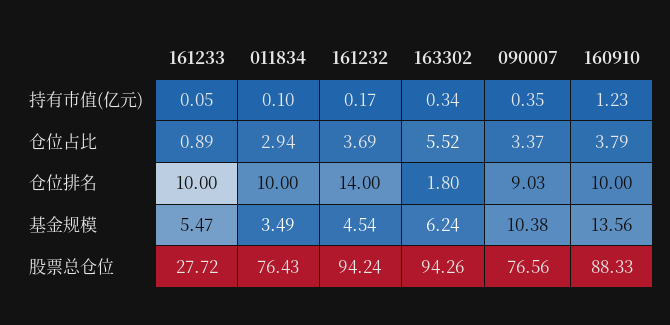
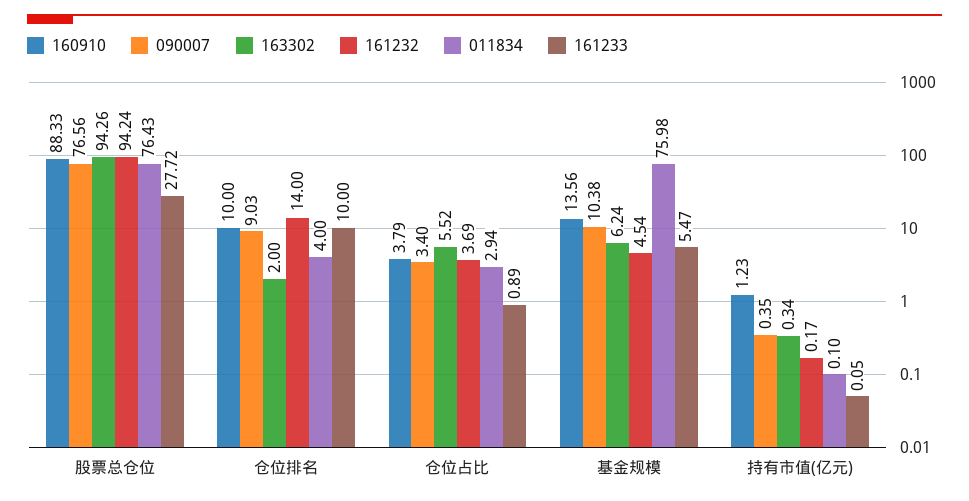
  {
    "161233": {
      "持有市值(亿元)": 0.05,
      "仓位占比": 0.89,
      "仓位排名": 10,
      "基金规模": 5.47,
      "股票总仓位": 27.72
    },
    "011834": {
      "持有市值(亿元)": 0.1,
      "仓位占比": 2.94,
-     "仓位排名": 10,
+     "仓位排名": 4,
-     "基金规模": 3.49,
+     "基金规模": 75.98,
      "股票总仓位": 76.43
    },
    "161232": {
      "持有市值(亿元)": 0.17,
      "仓位占比": 3.69,
      "仓位排名": 14,
      "基金规模": 4.54,
      "股票总仓位": 94.24
    },
    "163302": {
      "持有市值(亿元)": 0.34,
      "仓位占比": 5.52,
-     "仓位排名": 1.8,
+     "仓位排名": 2,
      "基金规模": 6.24,
      "股票总仓位": 94.26
    },
    "090007": {
      "持有市值(亿元)": 0.35,
-     "仓位占比": 3.37,
+     "仓位占比": 3.4,
      "仓位排名": 9.03,
      "基金规模": 10.38,
      "股票总仓位": 76.56
    },
    "160910": {
      "持有市值(亿元)": 1.23,
      "仓位占比": 3.79,
      "仓位排名": 10,
      "基金规模": 13.56,
      "股票总仓位": 88.33
    }
  }

